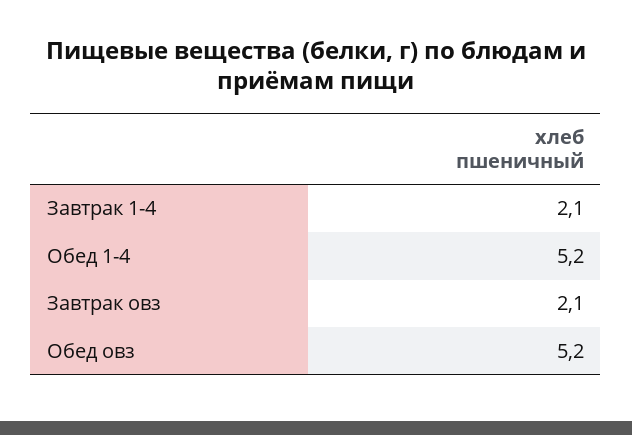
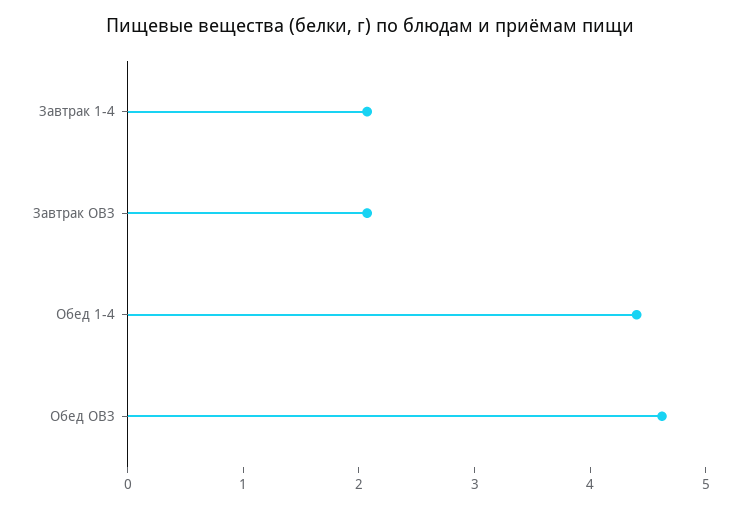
  {
    "Завтрак 1-4": 2.1,
-   "Обед 1-4": 5.2,
+   "Обед 1-4": 4.4,
    "Завтрак овз": 2.1,
-   "Обед овз": 5.2
+   "Обед овз": 4.6
  }

